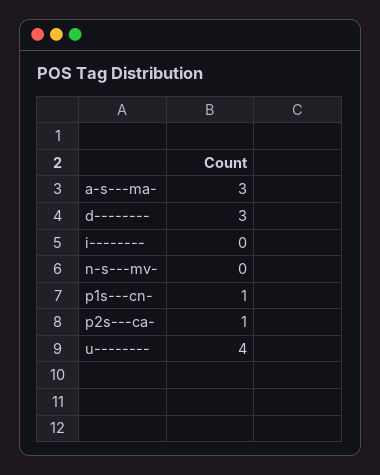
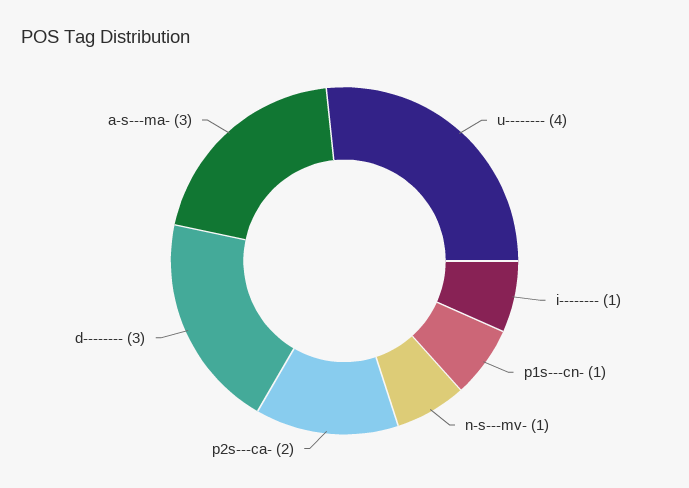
  {
    "a-s---ma-": 3,
    "d--------": 3,
-   "i--------": 0,
+   "i--------": 1,
-   "n-s---mv-": 0,
+   "n-s---mv-": 1,
    "p1s---cn-": 1,
-   "p2s---ca-": 1,
+   "p2s---ca-": 2,
    "u--------": 4
  }

